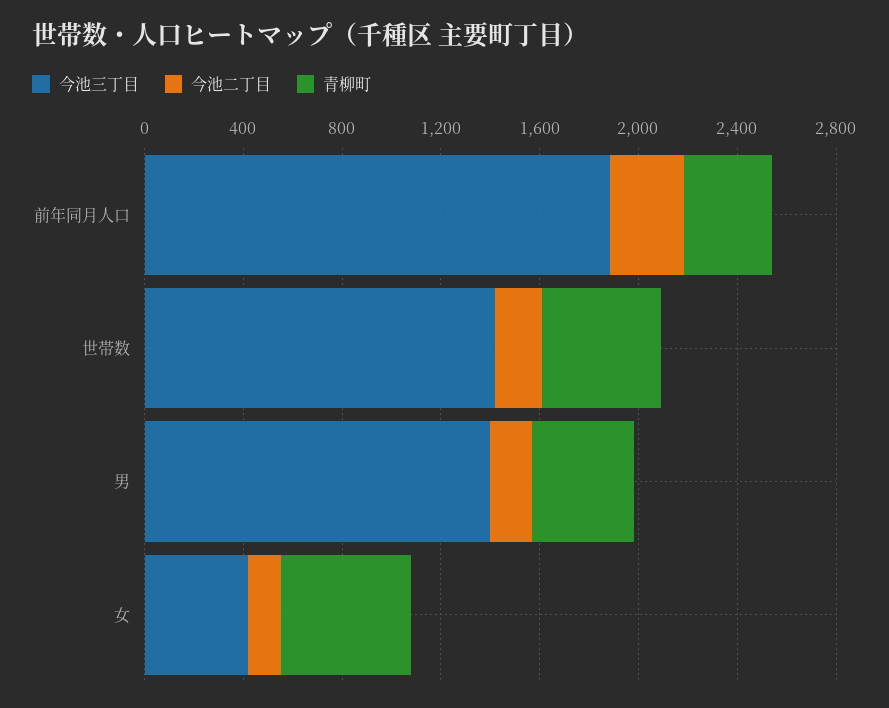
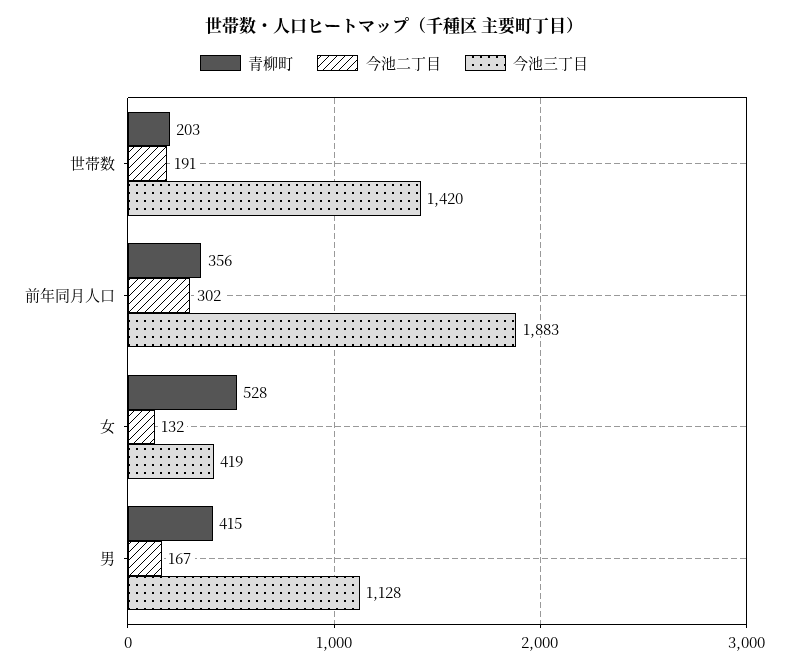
  {
    "今池三丁目": {
      "前年同月人口": 1883,
      "世帯数": 1420,
-     "男": 1400,
+     "男": 1128,
      "女": 419
    },
    "今池二丁目": {
      "前年同月人口": 302,
      "世帯数": 191,
      "男": 167,
      "女": 132
    },
    "青柳町": {
      "前年同月人口": 356,
-     "世帯数": 500,
+     "世帯数": 203,
      "男": 415,
      "女": 528
    }
  }

